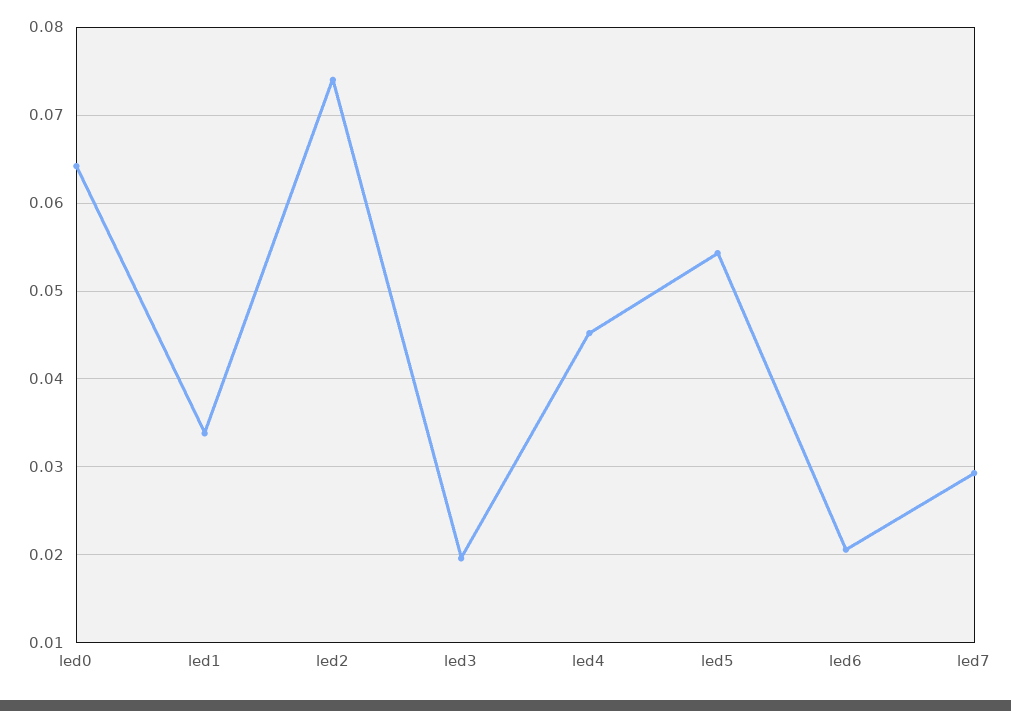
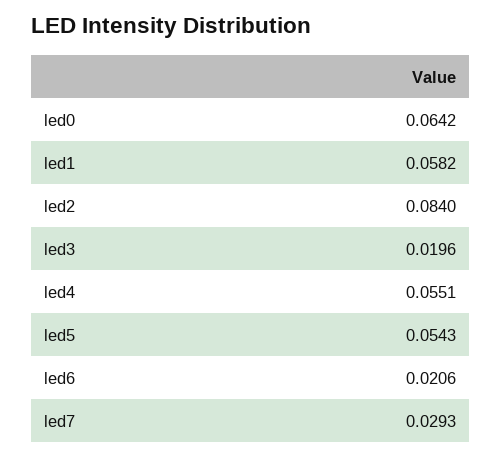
  {
    "led0": 0.0642,
-   "led1": 0.034,
+   "led1": 0.0582,
-   "led2": 0.074,
+   "led2": 0.084,
    "led3": 0.0196,
-   "led4": 0.045,
+   "led4": 0.0551,
    "led5": 0.0543,
    "led6": 0.0206,
    "led7": 0.0293
  }

